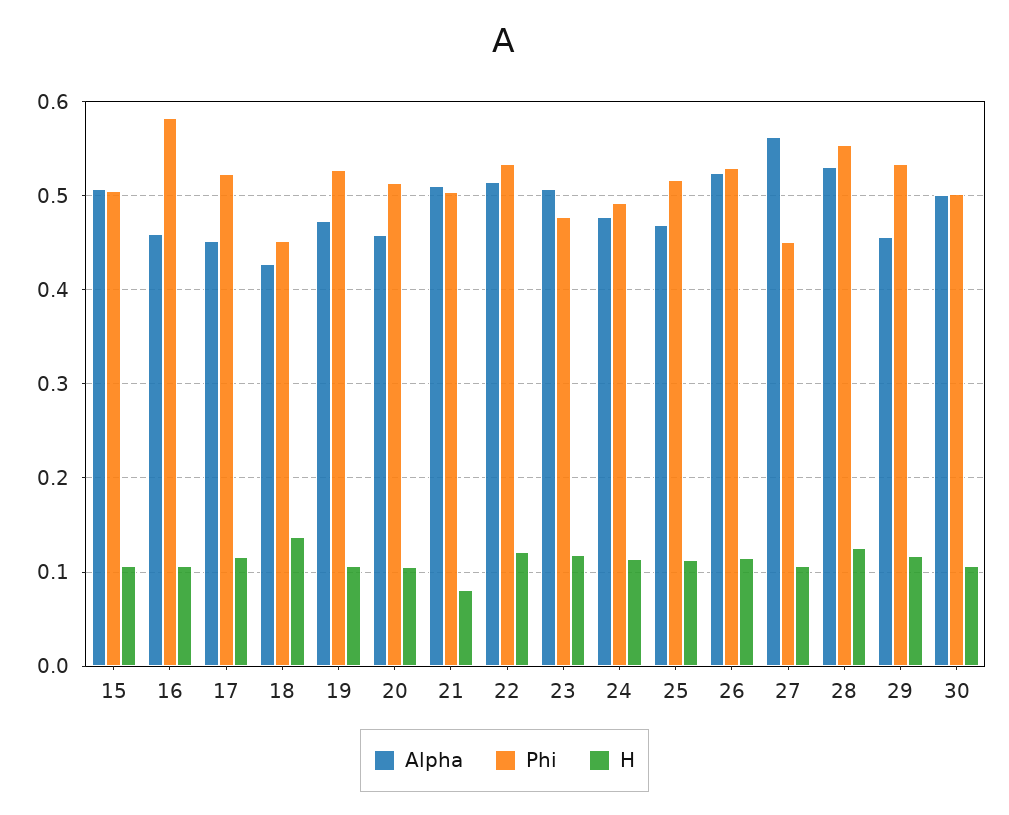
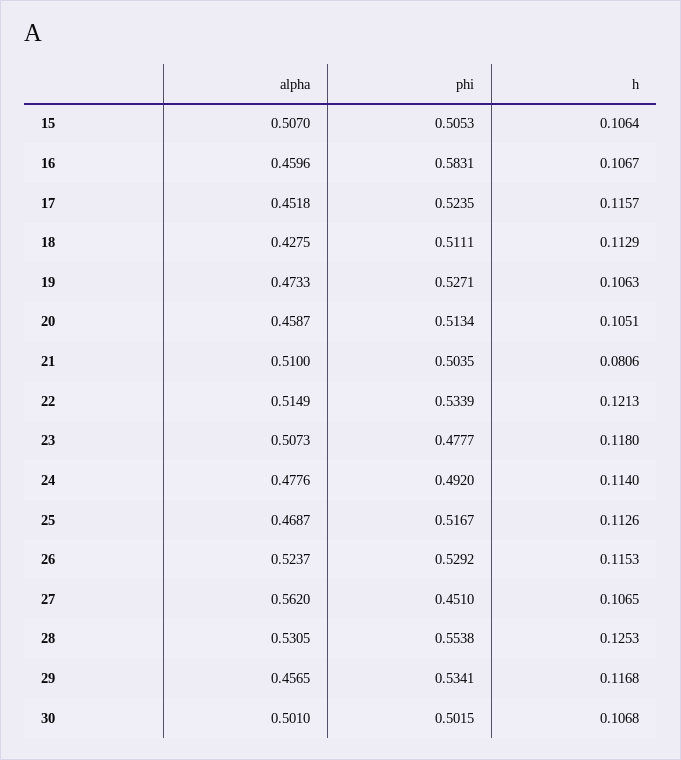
  {
    "Alpha": {
      "15": 0.507,
      "16": 0.4596,
      "17": 0.4518,
      "18": 0.4275,
      "19": 0.4733,
      "20": 0.4587,
      "21": 0.51,
      "22": 0.5149,
      "23": 0.5073,
      "24": 0.4776,
      "25": 0.4687,
      "26": 0.5237,
      "27": 0.562,
      "28": 0.5305,
      "29": 0.4565,
      "30": 0.501
    },
    "Phi": {
      "15": 0.5053,
      "16": 0.5831,
      "17": 0.5235,
-     "18": 0.45,
+     "18": 0.5111,
      "19": 0.5271,
      "20": 0.5134,
      "21": 0.5035,
      "22": 0.5339,
      "23": 0.4777,
      "24": 0.492,
      "25": 0.5167,
      "26": 0.5292,
      "27": 0.451,
      "28": 0.5538,
      "29": 0.5341,
      "30": 0.5015
    },
    "H": {
      "15": 0.1064,
      "16": 0.1067,
      "17": 0.1157,
-     "18": 0.14,
+     "18": 0.1129,
      "19": 0.1063,
      "20": 0.1051,
      "21": 0.0806,
      "22": 0.1213,
      "23": 0.118,
      "24": 0.114,
      "25": 0.1126,
      "26": 0.1153,
      "27": 0.1065,
      "28": 0.1253,
      "29": 0.1168,
      "30": 0.1068
    }
  }

